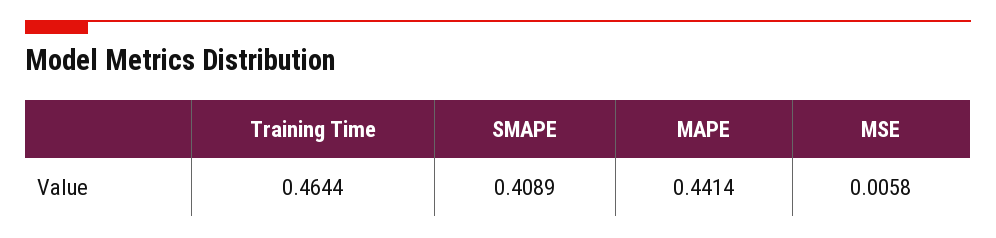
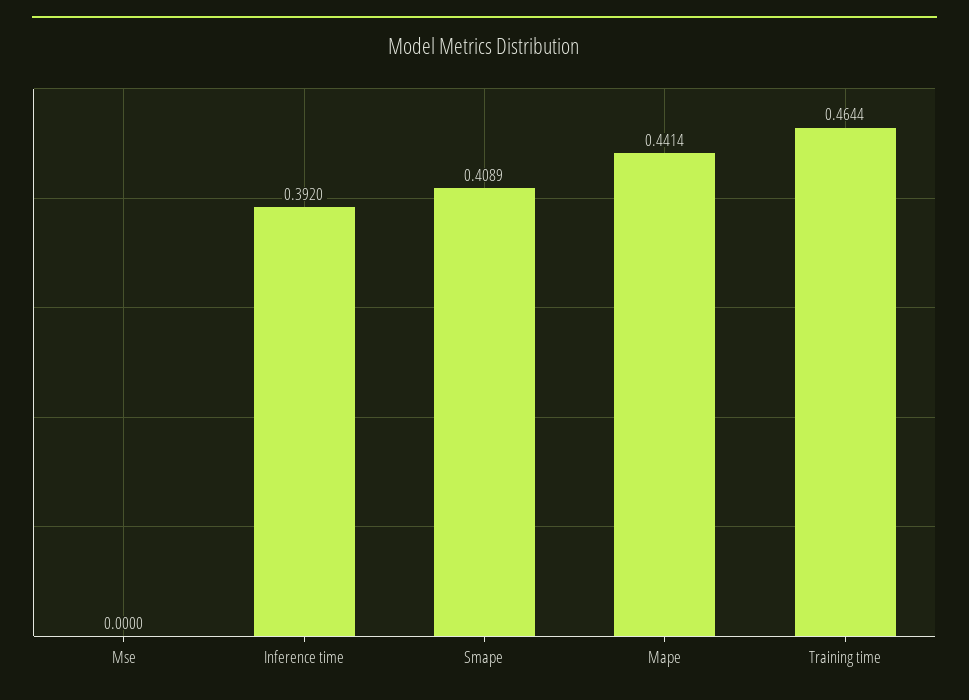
  {
    "Training Time": 0.4644,
    "SMAPE": 0.4089,
    "MAPE": 0.4414,
-   "MSE": 0.0058
+   "MSE": 0,
+   "Inference time": 0.392
  }

